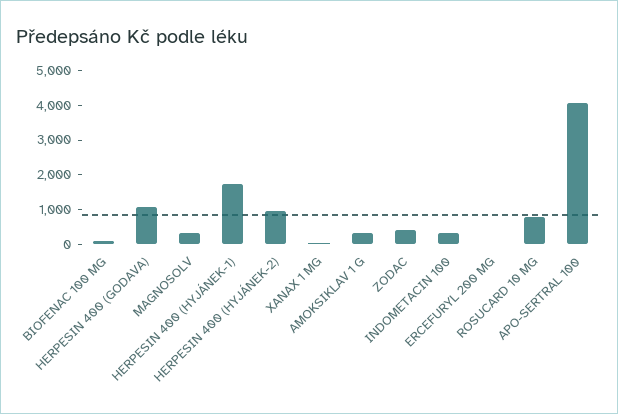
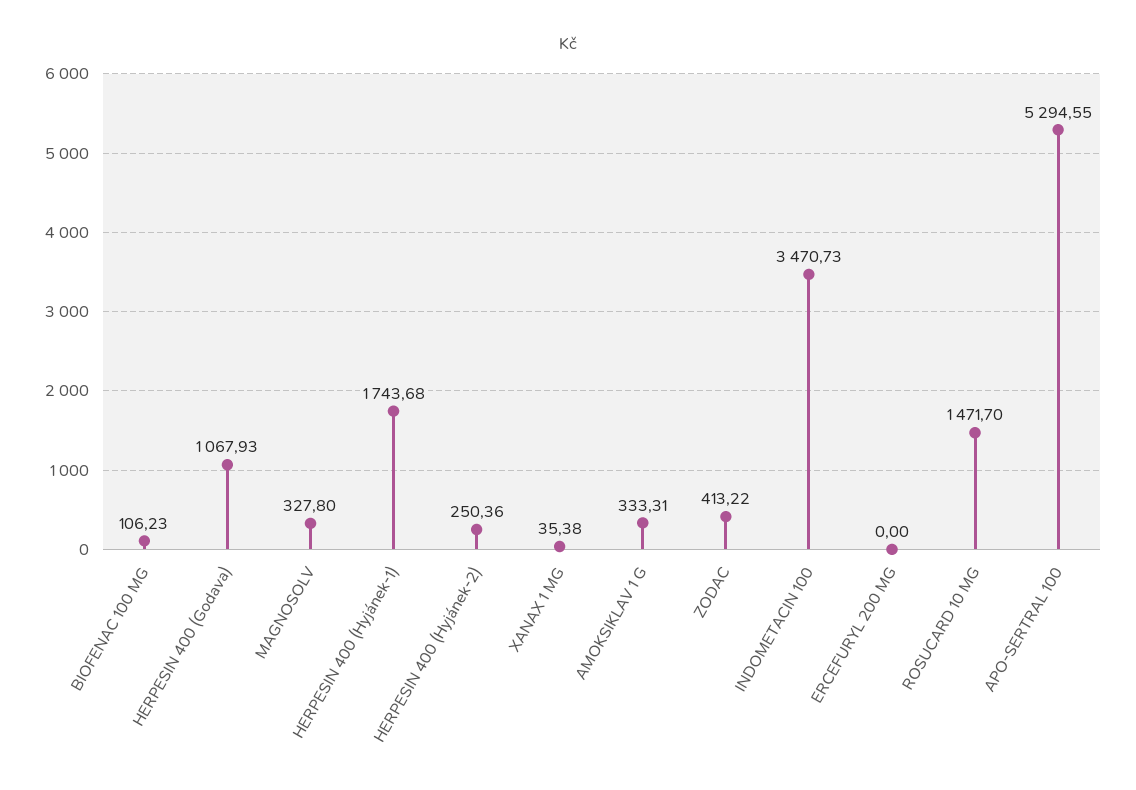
  {
    "BIOFENAC 100 MG": 106.23,
    "HERPESIN 400 (GODAVA)": 1067.93,
    "MAGNOSOLV": 327.8,
    "HERPESIN 400 (HYJÁNEK-1)": 1743.68,
-   "HERPESIN 400 (HYJÁNEK-2)": 1000,
+   "HERPESIN 400 (HYJÁNEK-2)": 250.36,
    "XANAX 1 MG": 35.38,
    "AMOKSIKLAV 1 G": 333.31,
    "ZODAC": 413.22,
-   "INDOMETACIN 100": 250,
+   "INDOMETACIN 100": 3470.73,
    "ERCEFURYL 200 MG": 0,
-   "ROSUCARD 10 MG": 750,
+   "ROSUCARD 10 MG": 1471.7,
-   "APO-SERTRAL 100": 4000
+   "APO-SERTRAL 100": 5294.55
  }

